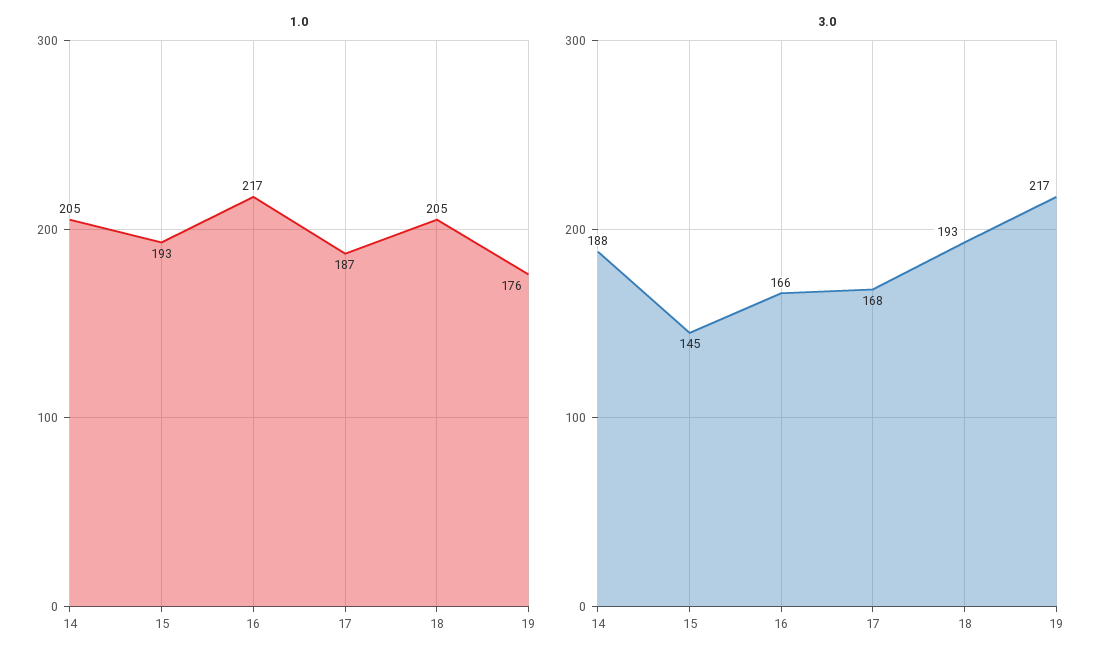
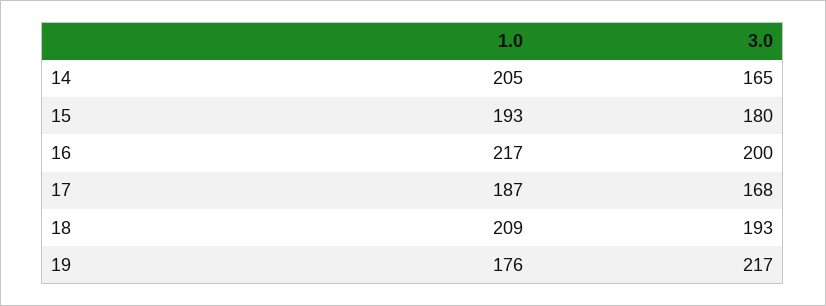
  {
    "1.0": {
      "14": 205,
      "15": 193,
      "16": 217,
      "17": 187,
-     "18": 205,
+     "18": 209,
      "19": 176
    },
    "3.0": {
-     "14": 188,
+     "14": 165,
-     "15": 145,
+     "15": 180,
-     "16": 166,
+     "16": 200,
      "17": 168,
      "18": 193,
      "19": 217
    }
  }

